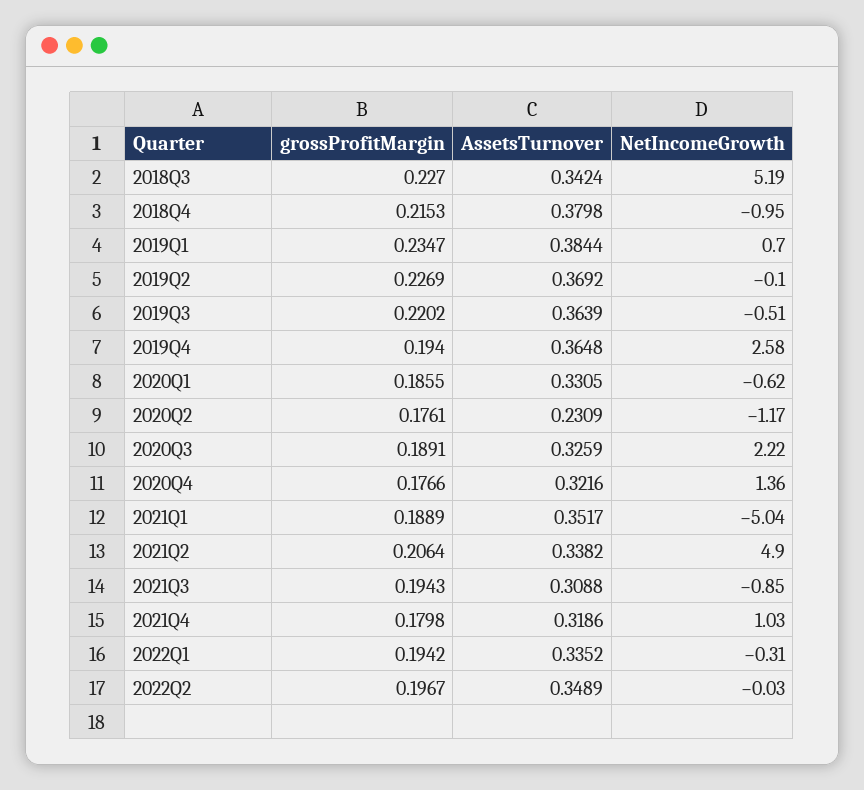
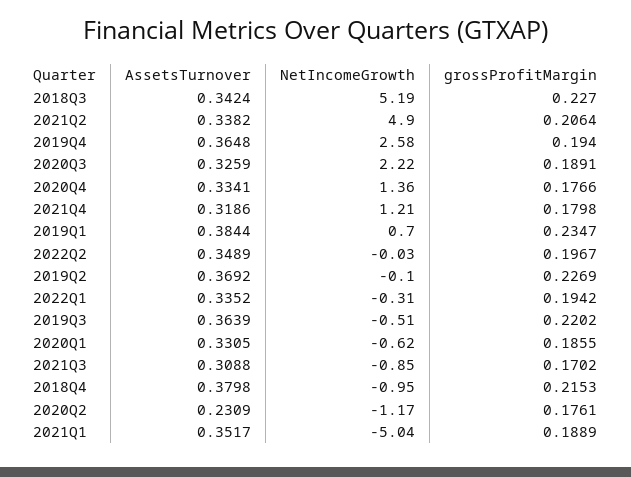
  {
    "grossProfitMargin": {
      "2018Q3": 0.227,
      "2018Q4": 0.2153,
      "2019Q1": 0.2347,
      "2019Q2": 0.2269,
      "2019Q3": 0.2202,
      "2019Q4": 0.194,
      "2020Q1": 0.1855,
      "2020Q2": 0.1761,
      "2020Q3": 0.1891,
      "2020Q4": 0.1766,
      "2021Q1": 0.1889,
      "2021Q2": 0.2064,
-     "2021Q3": 0.1943,
+     "2021Q3": 0.1702,
      "2021Q4": 0.1798,
      "2022Q1": 0.1942,
      "2022Q2": 0.1967
    },
    "AssetsTurnover": {
      "2018Q3": 0.3424,
      "2018Q4": 0.3798,
      "2019Q1": 0.3844,
      "2019Q2": 0.3692,
      "2019Q3": 0.3639,
      "2019Q4": 0.3648,
      "2020Q1": 0.3305,
      "2020Q2": 0.2309,
      "2020Q3": 0.3259,
-     "2020Q4": 0.3216,
+     "2020Q4": 0.3341,
      "2021Q1": 0.3517,
      "2021Q2": 0.3382,
      "2021Q3": 0.3088,
      "2021Q4": 0.3186,
      "2022Q1": 0.3352,
      "2022Q2": 0.3489
    },
    "NetIncomeGrowth": {
      "2018Q3": 5.19,
      "2018Q4": -0.95,
      "2019Q1": 0.7,
      "2019Q2": -0.1,
      "2019Q3": -0.51,
      "2019Q4": 2.58,
      "2020Q1": -0.62,
      "2020Q2": -1.17,
      "2020Q3": 2.22,
      "2020Q4": 1.36,
      "2021Q1": -5.04,
      "2021Q2": 4.9,
      "2021Q3": -0.85,
-     "2021Q4": 1.03,
+     "2021Q4": 1.21,
      "2022Q1": -0.31,
      "2022Q2": -0.03
    }
  }

